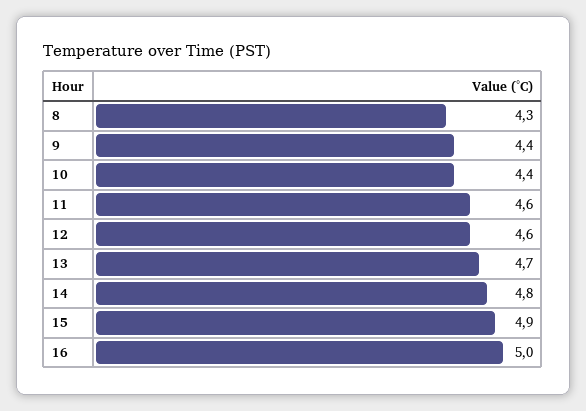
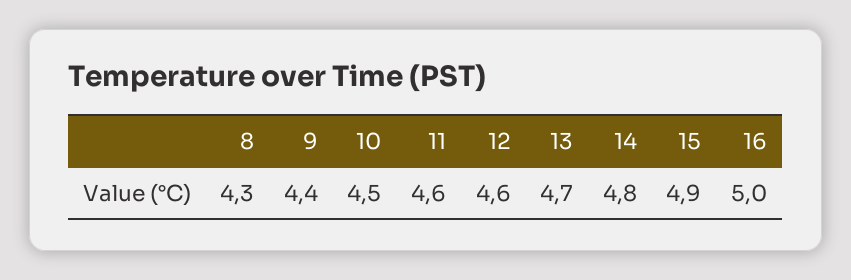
  {
    "8": 4.3,
    "9": 4.4,
-   "10": 4.4,
+   "10": 4.5,
    "11": 4.6,
    "12": 4.6,
    "13": 4.7,
    "14": 4.8,
    "15": 4.9,
    "16": 5
  }

